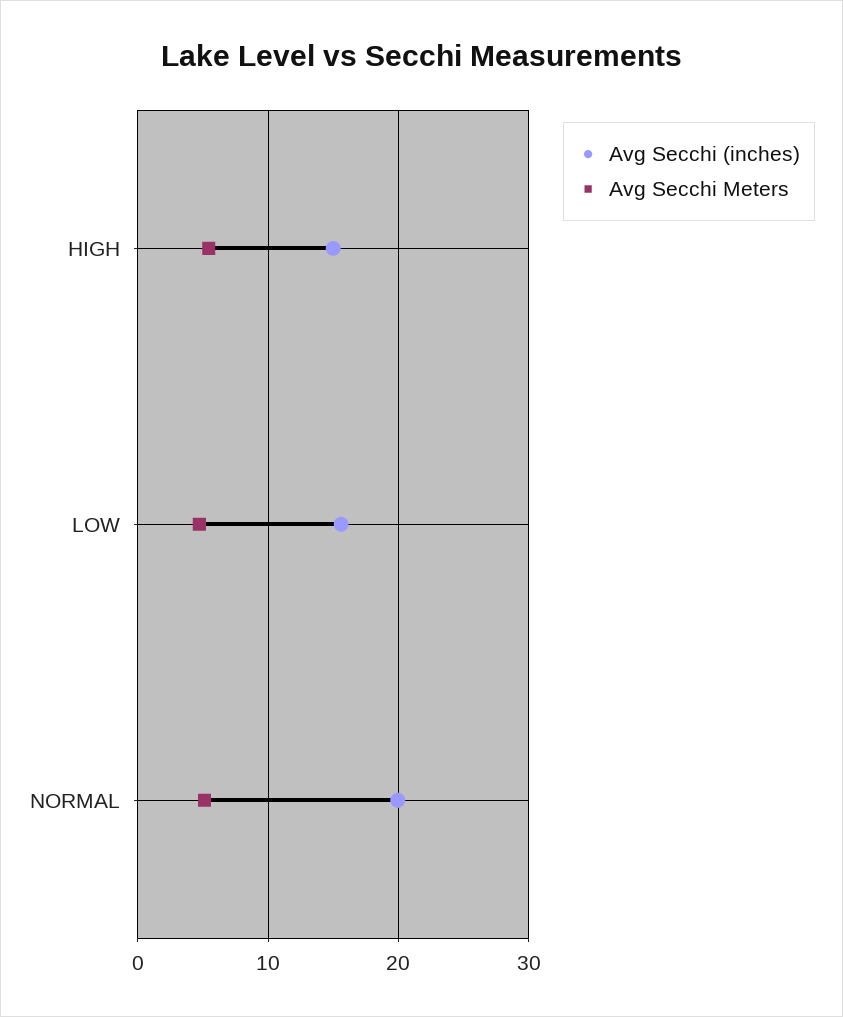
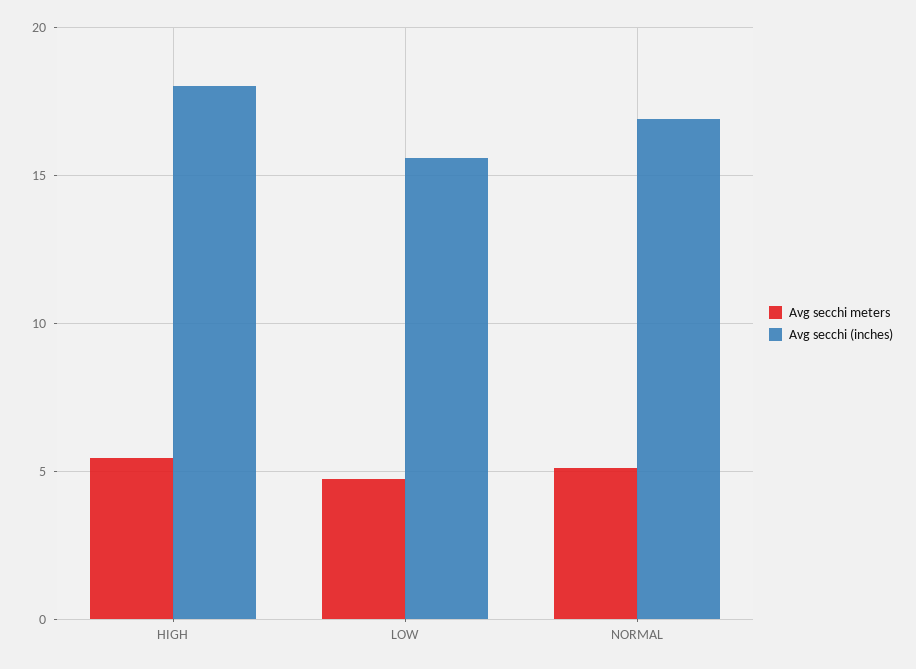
  {
    "Avg Secchi (inches)": {
-     "HIGH": 15,
+     "HIGH": 18,
      "LOW": 15.5,
-     "NORMAL": 20
+     "NORMAL": 17
    },
    "Avg Secchi Meters": {
      "HIGH": 5.5,
      "LOW": 4.5,
      "NORMAL": 5
    }
  }

